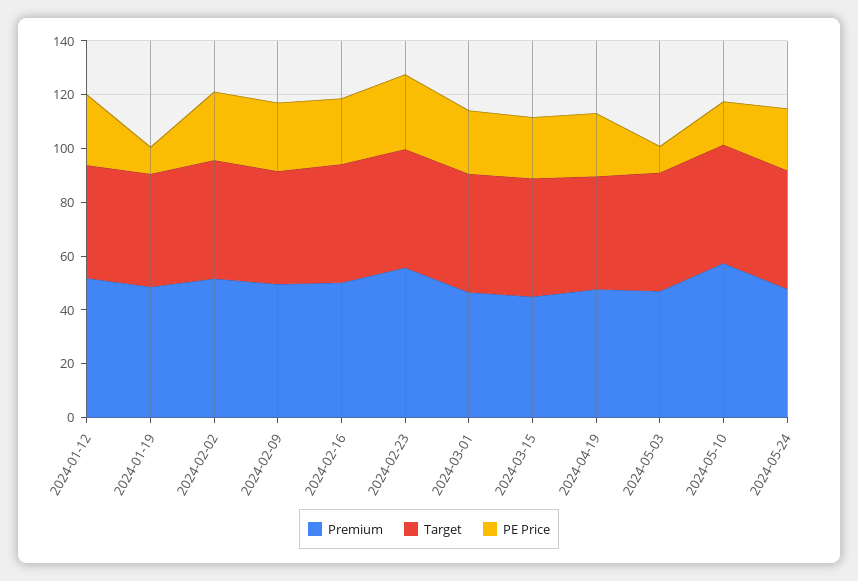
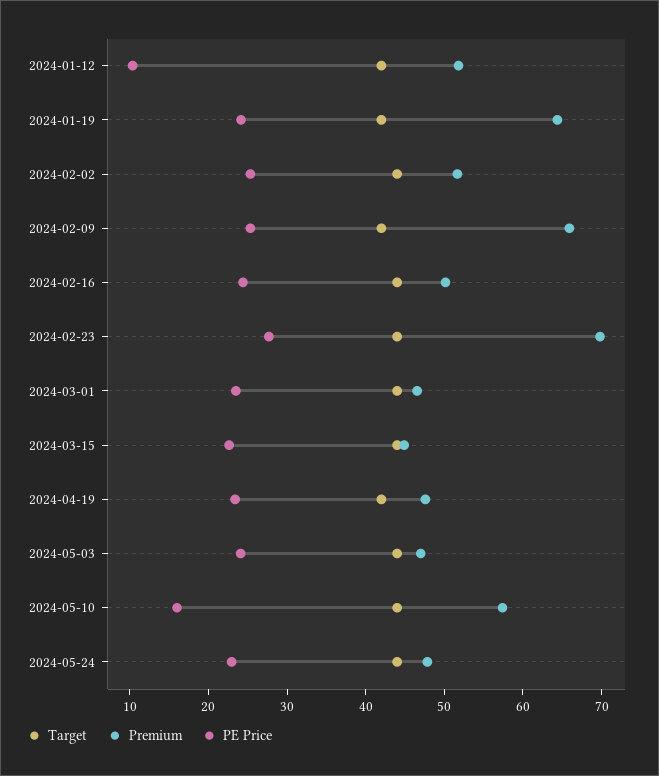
  {
    "Premium": {
      "2024-01-12": 52,
-     "2024-01-19": 50,
+     "2024-01-19": 64,
      "2024-02-02": 52,
-     "2024-02-09": 50,
+     "2024-02-09": 66,
      "2024-02-16": 50,
-     "2024-02-23": 55,
+     "2024-02-23": 70,
      "2024-03-01": 46,
      "2024-03-15": 44,
      "2024-04-19": 48,
      "2024-05-03": 48,
      "2024-05-10": 58,
      "2024-05-24": 48
    },
    "Target": {
      "2024-01-12": 42,
      "2024-01-19": 42,
      "2024-02-02": 44,
      "2024-02-09": 42,
      "2024-02-16": 44,
      "2024-02-23": 44,
      "2024-03-01": 44,
      "2024-03-15": 44,
      "2024-04-19": 42,
      "2024-05-03": 44,
      "2024-05-10": 44,
      "2024-05-24": 44
    },
    "PE Price": {
-     "2024-01-12": 25,
+     "2024-01-12": 10,
-     "2024-01-19": 10,
+     "2024-01-19": 24,
      "2024-02-02": 26,
      "2024-02-09": 26,
      "2024-02-16": 24,
      "2024-02-23": 28,
      "2024-03-01": 24,
      "2024-03-15": 22,
      "2024-04-19": 24,
-     "2024-05-03": 10,
+     "2024-05-03": 24,
      "2024-05-10": 16,
      "2024-05-24": 22
    }
  }

